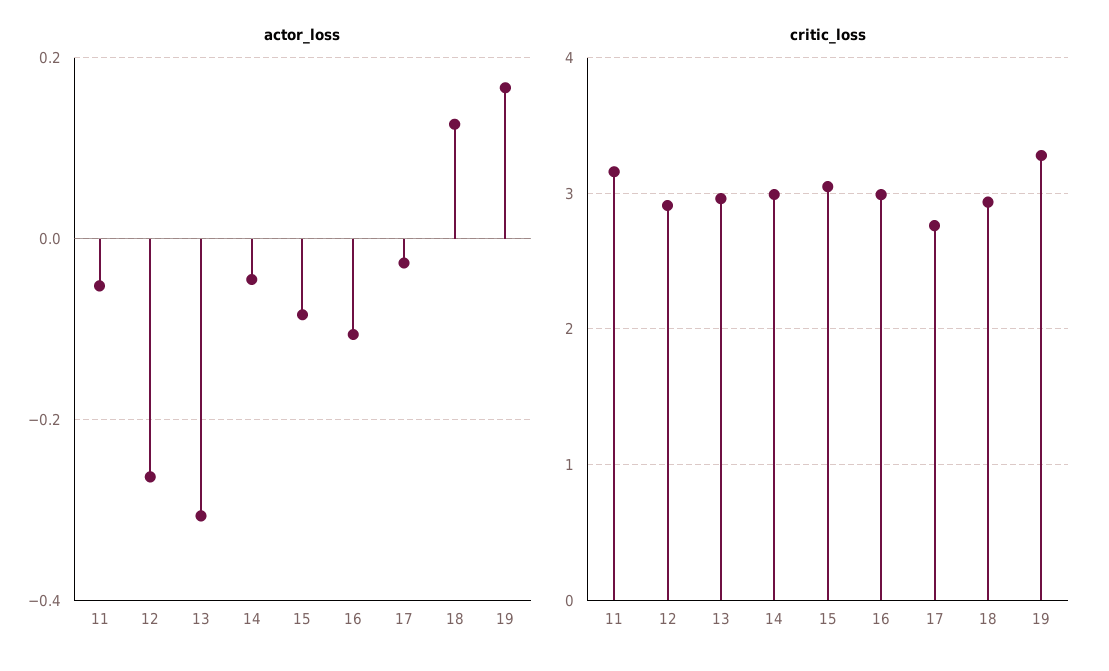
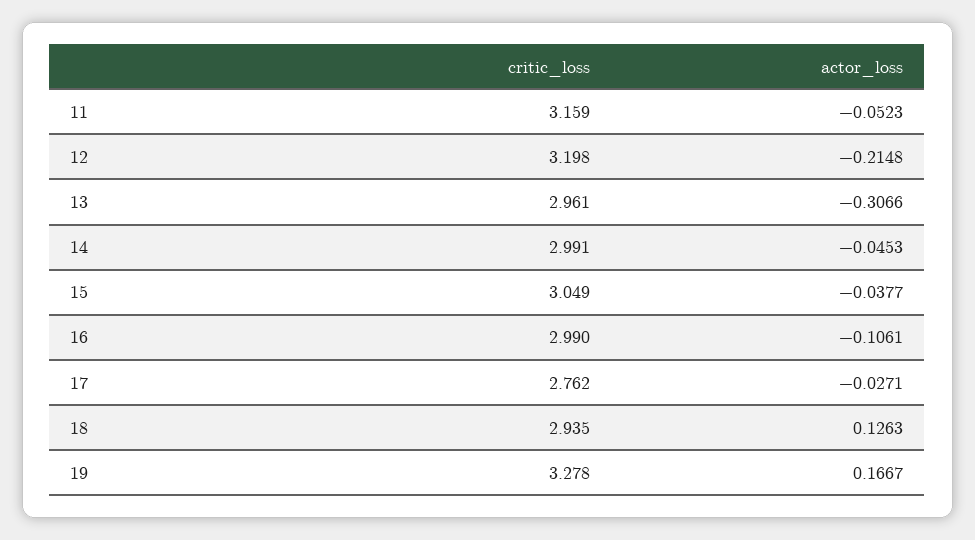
  {
    "actor_loss": {
      "11": -0.0523,
-     "12": -0.26,
+     "12": -0.2148,
      "13": -0.3066,
      "14": -0.0453,
-     "15": -0.08,
+     "15": -0.0377,
      "16": -0.1061,
      "17": -0.0271,
      "18": 0.1263,
      "19": 0.1667
    },
    "critic_loss": {
      "11": 3.159,
-     "12": 2.9,
+     "12": 3.198,
      "13": 2.961,
      "14": 2.991,
      "15": 3.049,
      "16": 2.99,
      "17": 2.762,
      "18": 2.935,
      "19": 3.278
    }
  }

